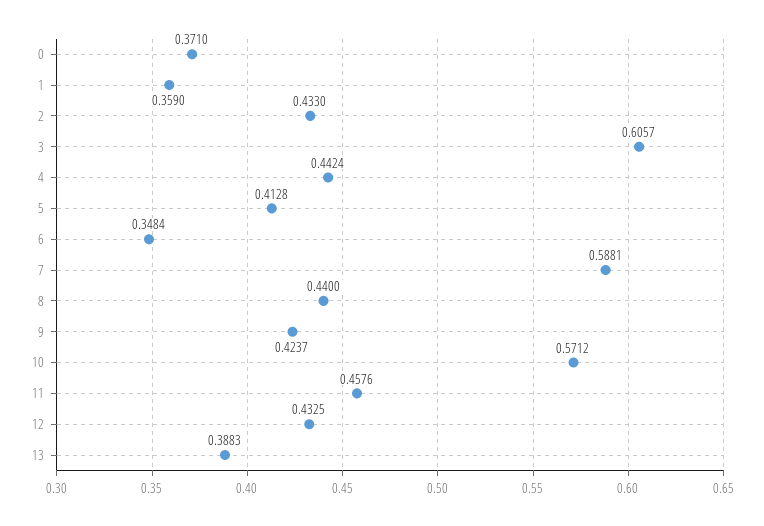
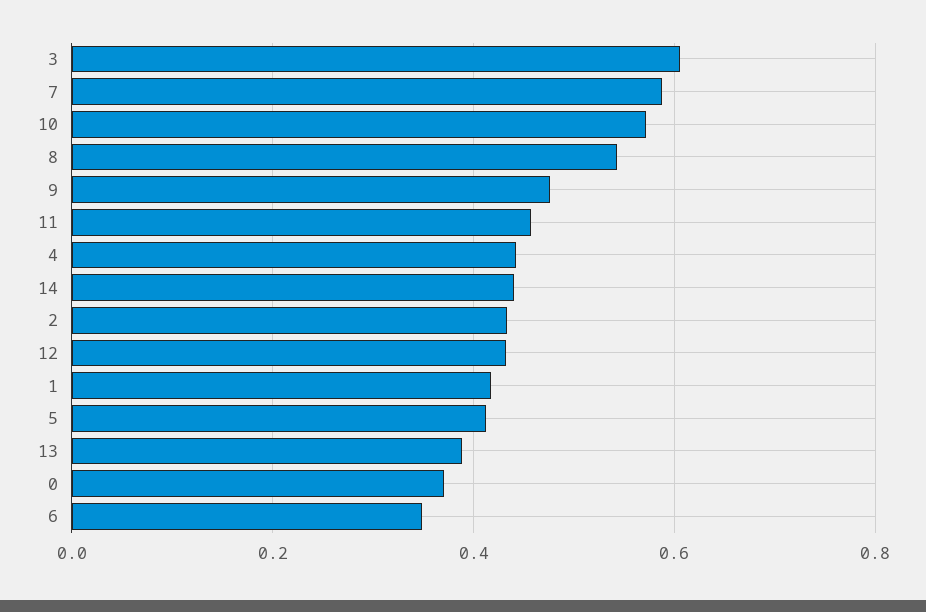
  {
    "0": 0.371,
-   "1": 0.359,
+   "1": 0.42,
    "2": 0.433,
    "3": 0.6057,
    "4": 0.4424,
    "5": 0.4128,
    "6": 0.3484,
    "7": 0.5881,
-   "8": 0.44,
+   "8": 0.54,
-   "9": 0.4237,
+   "9": 0.48,
    "10": 0.5712,
    "11": 0.4576,
    "12": 0.4325,
-   "13": 0.3883
+   "13": 0.3883,
+   "14": 0.44
  }

